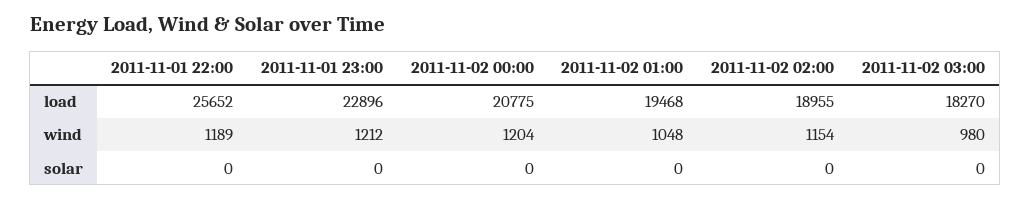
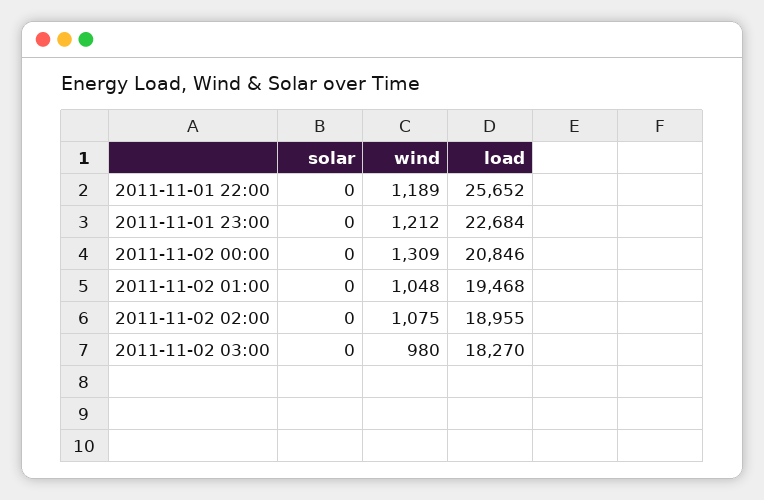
  {
    "2011-11-01 22:00": {
      "load": 25652,
      "wind": 1189,
      "solar": 0
    },
    "2011-11-01 23:00": {
-     "load": 22896,
+     "load": 22684,
      "wind": 1212,
      "solar": 0
    },
    "2011-11-02 00:00": {
-     "load": 20775,
+     "load": 20846,
-     "wind": 1204,
+     "wind": 1309,
      "solar": 0
    },
    "2011-11-02 01:00": {
      "load": 19468,
      "wind": 1048,
      "solar": 0
    },
    "2011-11-02 02:00": {
      "load": 18955,
-     "wind": 1154,
+     "wind": 1075,
      "solar": 0
    },
    "2011-11-02 03:00": {
      "load": 18270,
      "wind": 980,
      "solar": 0
    }
  }

